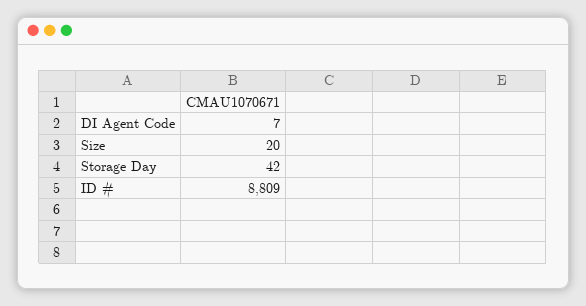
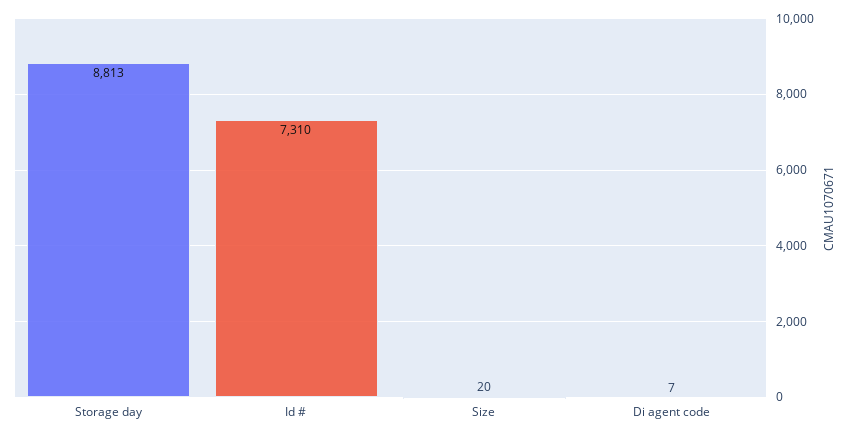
  {
    "DI Agent Code": 7,
    "Size": 20,
-   "Storage Day": 42,
+   "Storage Day": 8813,
-   "ID #": 8809
+   "ID #": 7310
  }

